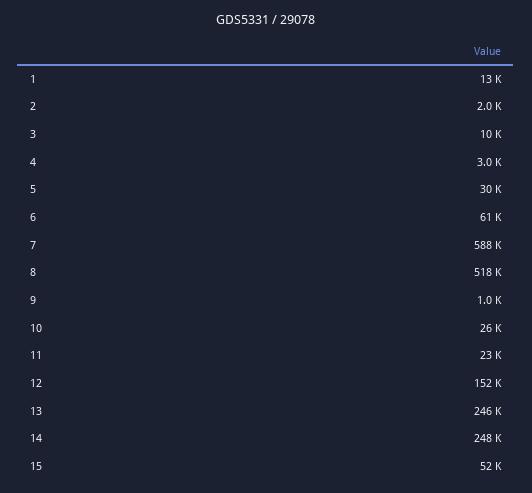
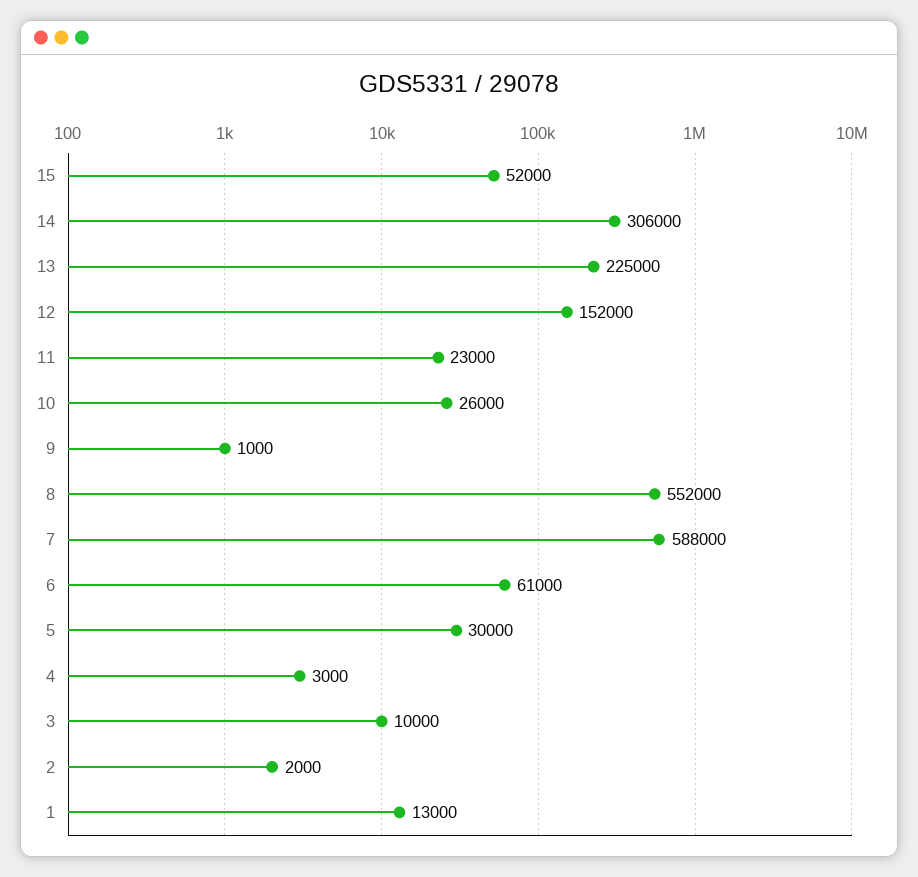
  {
    "1": 13000,
    "2": 2000,
    "3": 10000,
    "4": 3000,
    "5": 30000,
    "6": 61000,
    "7": 588000,
-   "8": 518000,
+   "8": 552000,
    "9": 1000,
    "10": 26000,
    "11": 23000,
    "12": 152000,
-   "13": 246000,
+   "13": 225000,
-   "14": 248000,
+   "14": 306000,
    "15": 52000
  }

